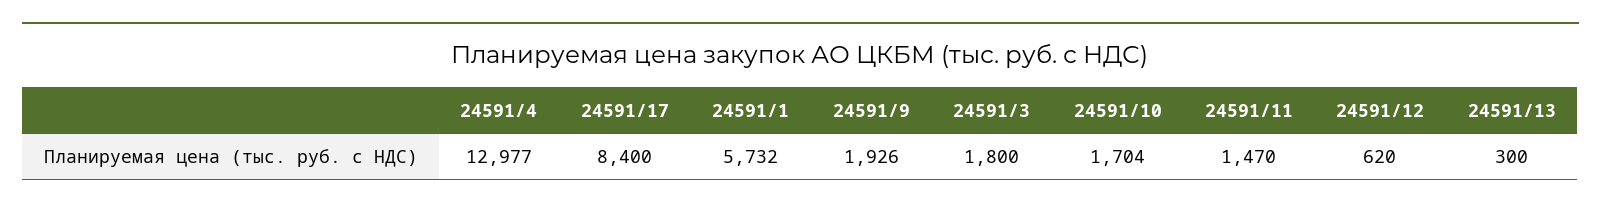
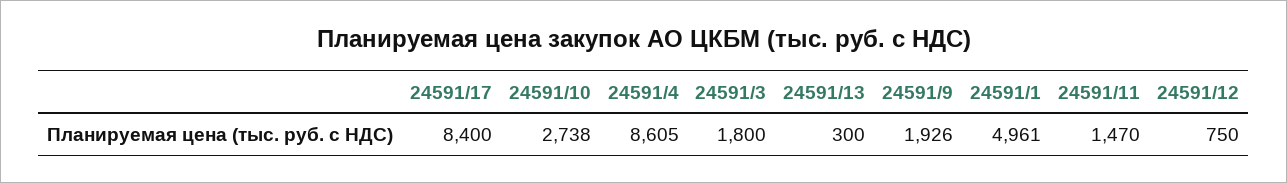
  {
-   "24591/4": 12977,
+   "24591/4": 8605,
    "24591/17": 8400,
-   "24591/1": 5732,
+   "24591/1": 4961,
    "24591/9": 1926,
    "24591/3": 1800,
-   "24591/10": 1704,
+   "24591/10": 2738,
    "24591/11": 1470,
-   "24591/12": 620,
+   "24591/12": 750,
    "24591/13": 300
  }

